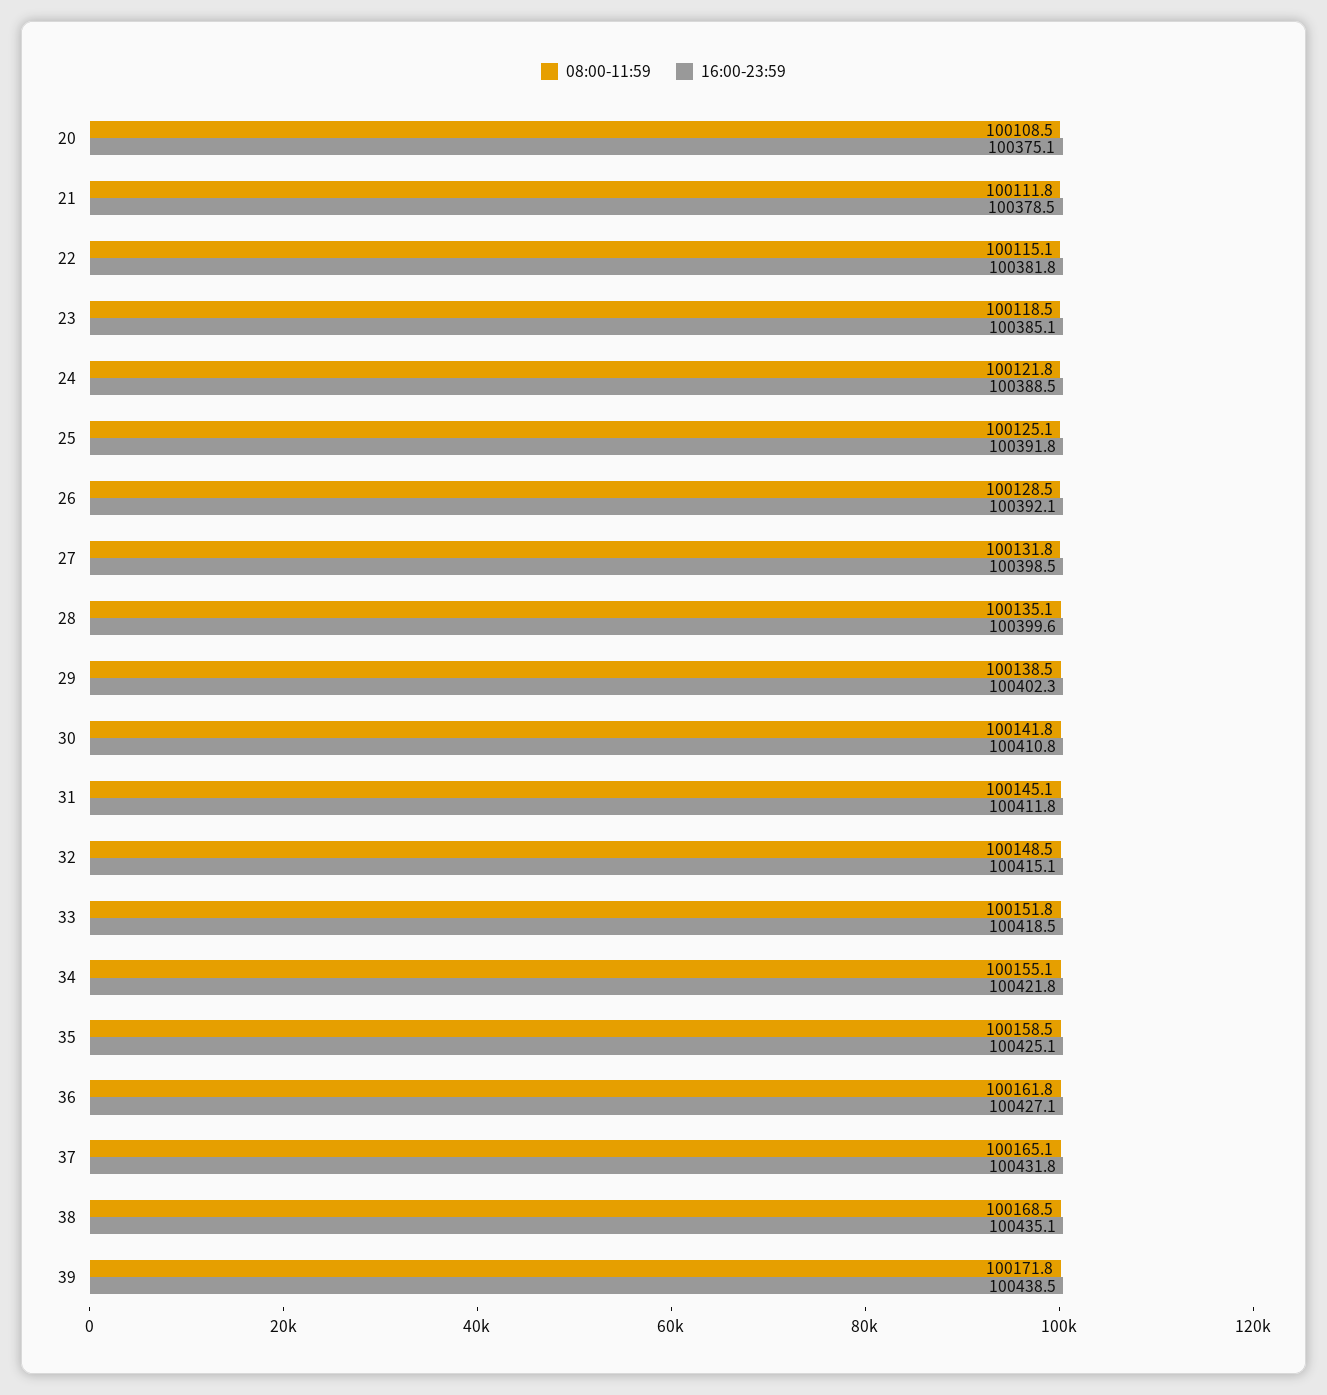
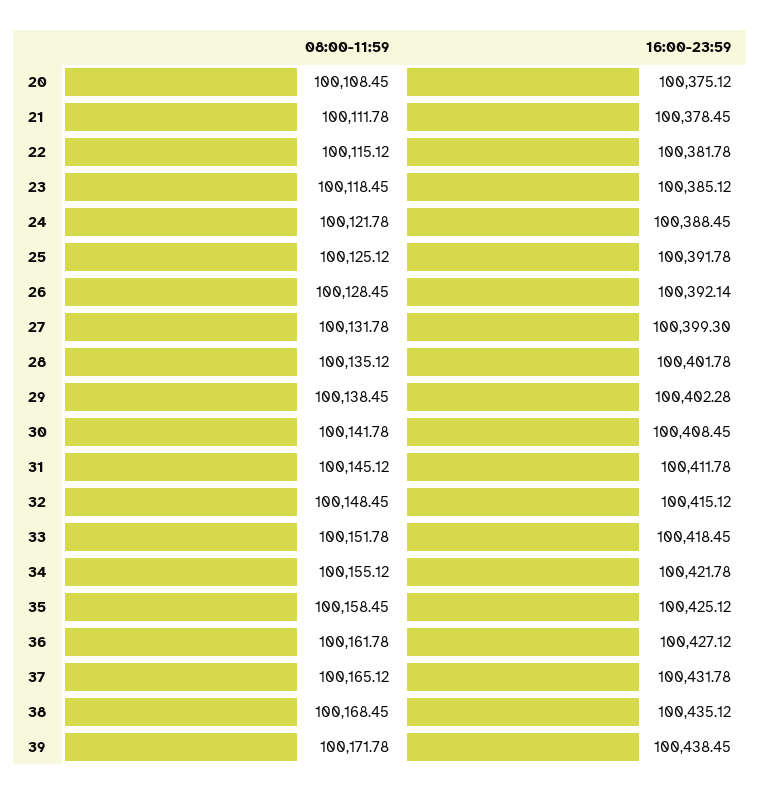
  {
    "08:00-11:59": {
      "20": 100108.45,
      "21": 100111.78,
      "22": 100115.12,
      "23": 100118.45,
      "24": 100121.78,
      "25": 100125.12,
      "26": 100128.45,
      "27": 100131.78,
      "28": 100135.12,
      "29": 100138.45,
      "30": 100141.78,
      "31": 100145.12,
      "32": 100148.45,
      "33": 100151.78,
      "34": 100155.12,
      "35": 100158.45,
      "36": 100161.78,
      "37": 100165.12,
      "38": 100168.45,
      "39": 100171.78
    },
    "16:00-23:59": {
      "20": 100375.12,
      "21": 100378.45,
      "22": 100381.78,
      "23": 100385.12,
      "24": 100388.45,
      "25": 100391.78,
      "26": 100392.14,
-     "27": 100398.5,
+     "27": 100399.3,
-     "28": 100399.6,
+     "28": 100401.78,
      "29": 100402.28,
-     "30": 100410.8,
+     "30": 100408.45,
      "31": 100411.78,
      "32": 100415.12,
      "33": 100418.45,
      "34": 100421.78,
      "35": 100425.12,
      "36": 100427.12,
      "37": 100431.78,
      "38": 100435.12,
      "39": 100438.45
    }
  }

